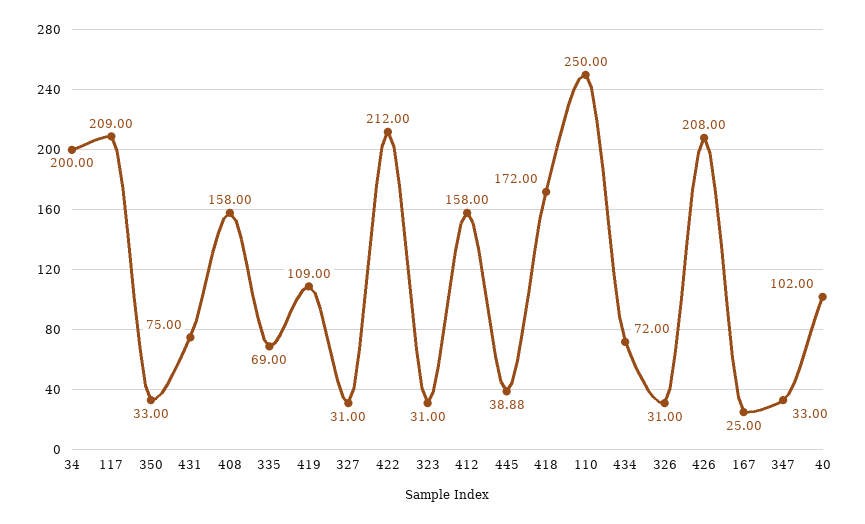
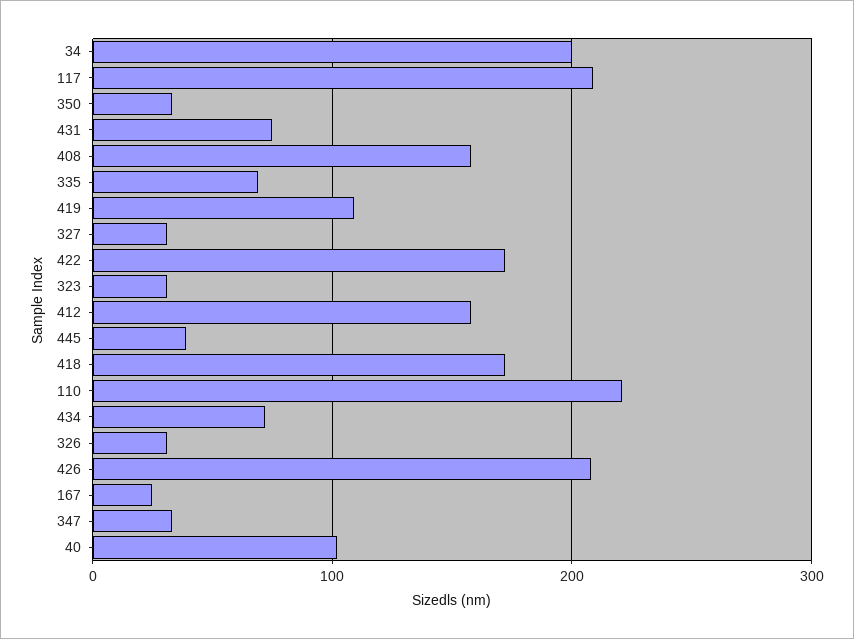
  {
    "34": 200,
    "117": 209,
    "350": 33,
    "431": 75,
    "408": 158,
    "335": 69,
    "419": 109,
    "327": 31,
-   "422": 212,
+   "422": 170,
    "323": 31,
    "412": 158,
    "445": 38.88,
    "418": 172,
-   "110": 250,
+   "110": 220,
    "434": 72,
    "326": 31,
    "426": 208,
    "167": 25,
    "347": 33,
    "40": 102
  }

